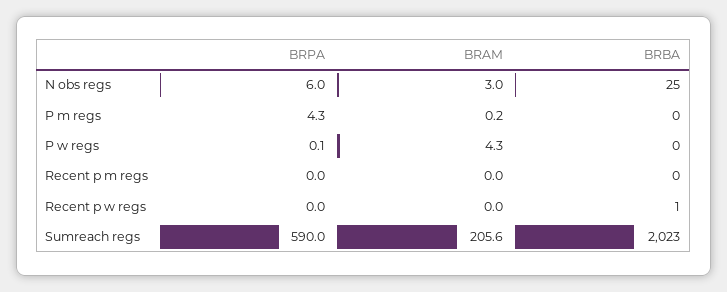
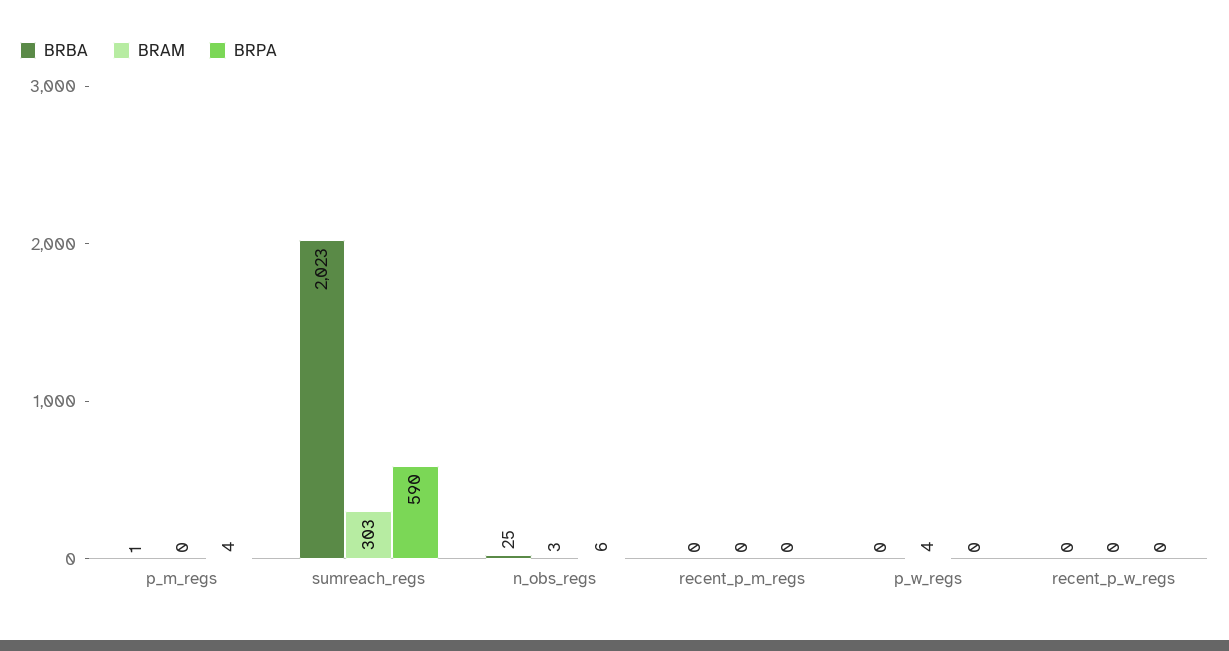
  {
    "BRPA": {
      "N obs regs": 6,
      "P m regs": 4.3,
      "P w regs": 0.1,
      "Recent p m regs": 0,
      "Recent p w regs": 0,
      "Sumreach regs": 590
    },
    "BRAM": {
      "N obs regs": 3,
      "P m regs": 0.2,
      "P w regs": 4.3,
      "Recent p m regs": 0,
      "Recent p w regs": 0,
-     "Sumreach regs": 205.6
+     "Sumreach regs": 303
    },
    "BRBA": {
      "N obs regs": 25,
-     "P m regs": 0,
+     "P m regs": 1,
      "P w regs": 0,
      "Recent p m regs": 0,
-     "Recent p w regs": 1,
+     "Recent p w regs": 0,
      "Sumreach regs": 2023
    }
  }

